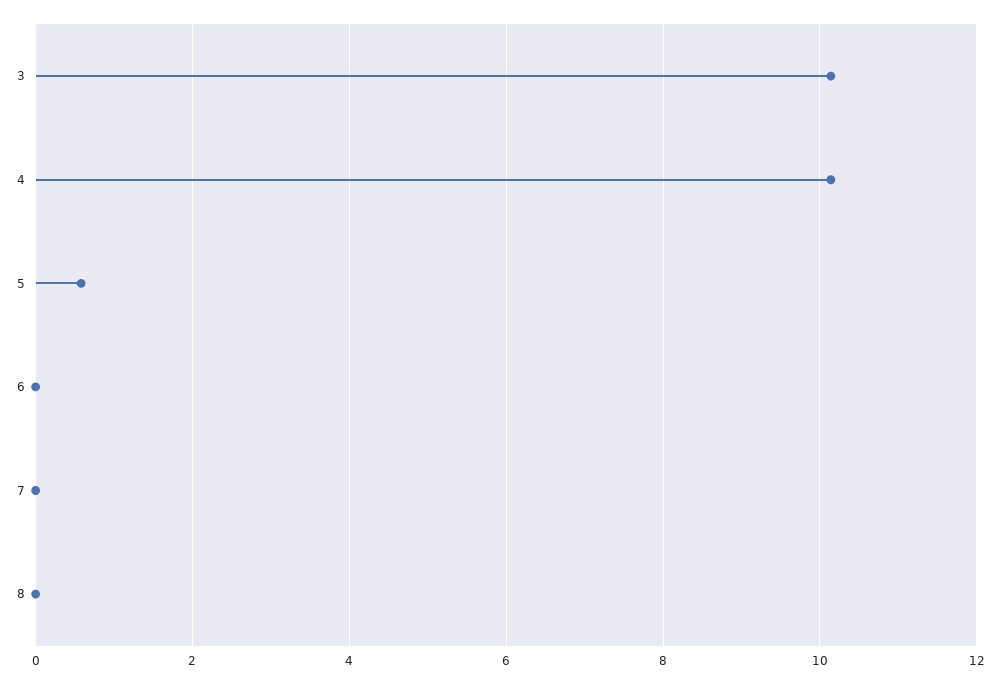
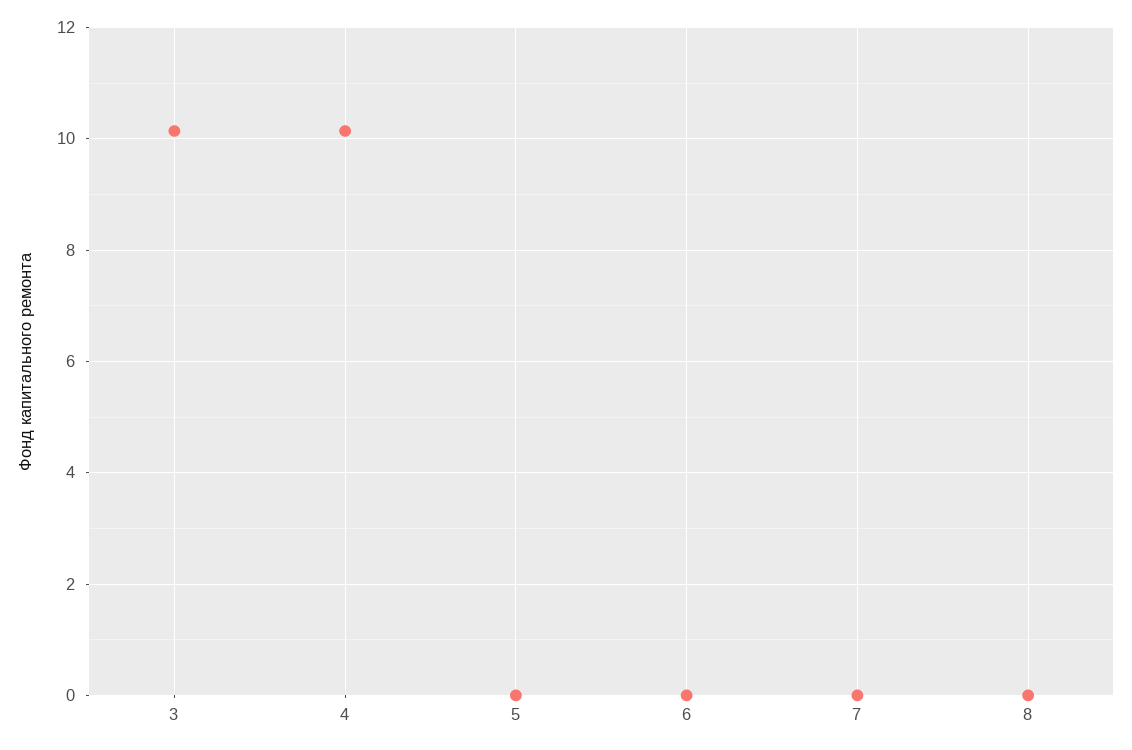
  {
    "3": 10.2,
    "4": 10.2,
-   "5": 0.6,
+   "5": 0,
    "6": 0,
    "7": 0,
    "8": 0
  }

